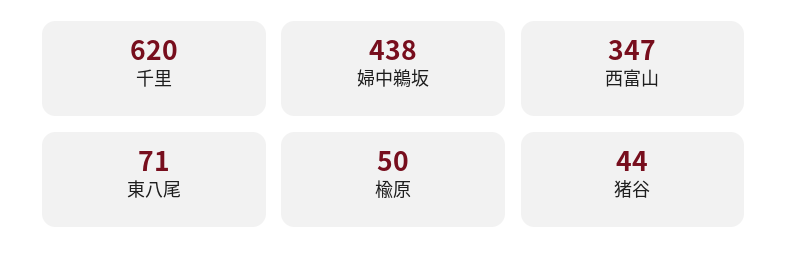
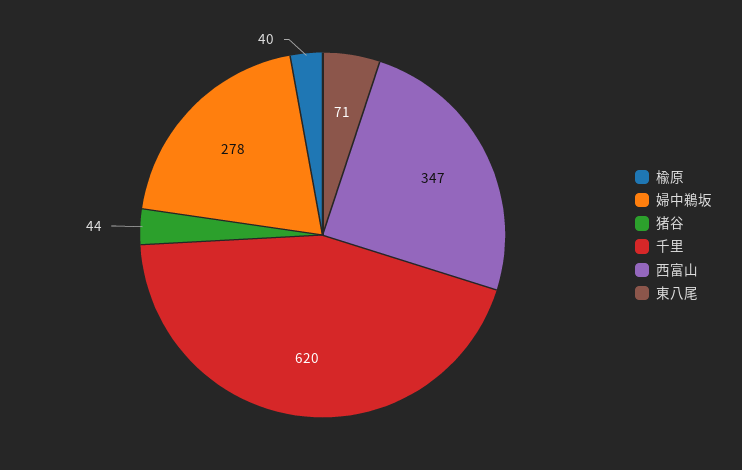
  {
    "千里": 620,
-   "婦中鵜坂": 438,
+   "婦中鵜坂": 278,
    "西富山": 347,
    "東八尾": 71,
-   "楡原": 50,
+   "楡原": 40,
    "猪谷": 44
  }

